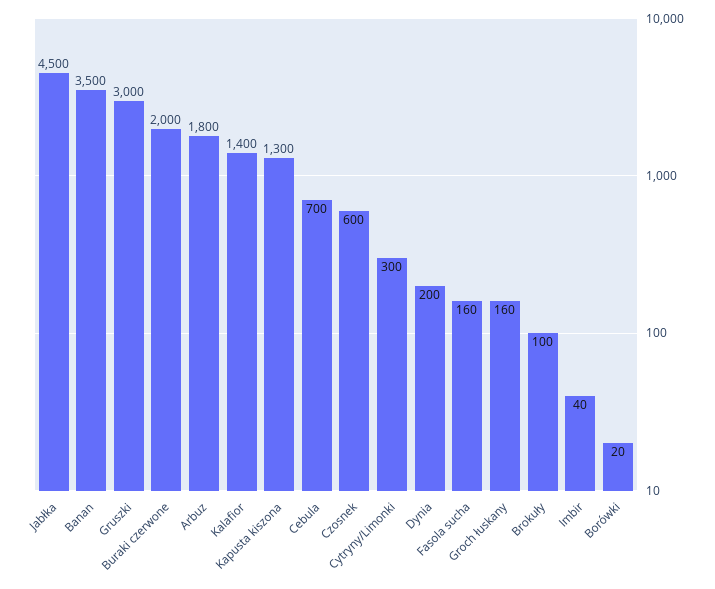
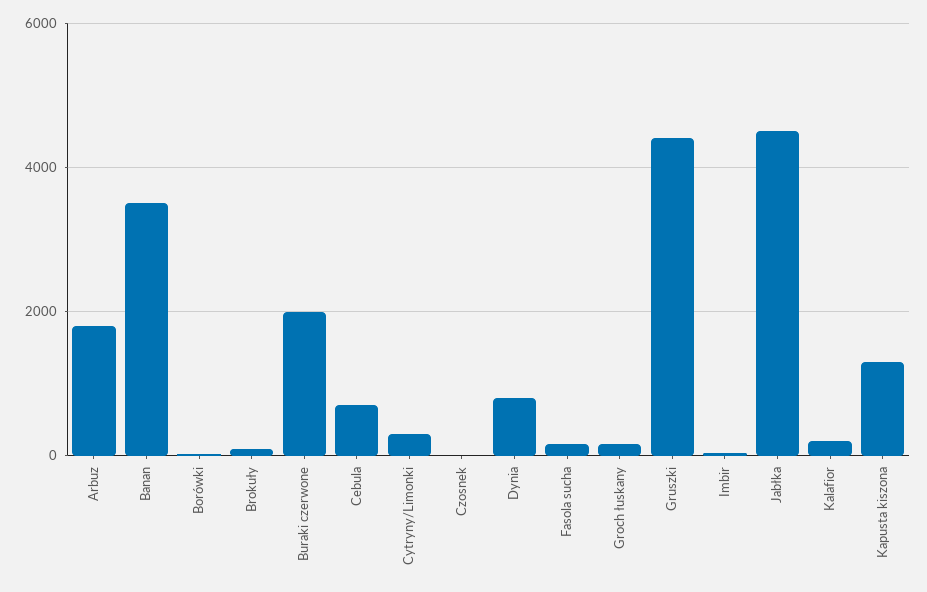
  {
    "Jabłka": 4500,
    "Banan": 3500,
-   "Gruszki": 3000,
+   "Gruszki": 4400,
    "Buraki czerwone": 2000,
    "Arbuz": 1800,
-   "Kalafior": 1400,
+   "Kalafior": 200,
    "Kapusta kiszona": 1300,
    "Cebula": 700,
-   "Czosnek": 600,
+   "Czosnek": 0,
    "Cytryny/Limonki": 300,
-   "Dynia": 200,
+   "Dynia": 800,
    "Fasola sucha": 160,
    "Groch łuskany": 160,
    "Brokuły": 100,
    "Imbir": 40,
    "Borówki": 20
  }

